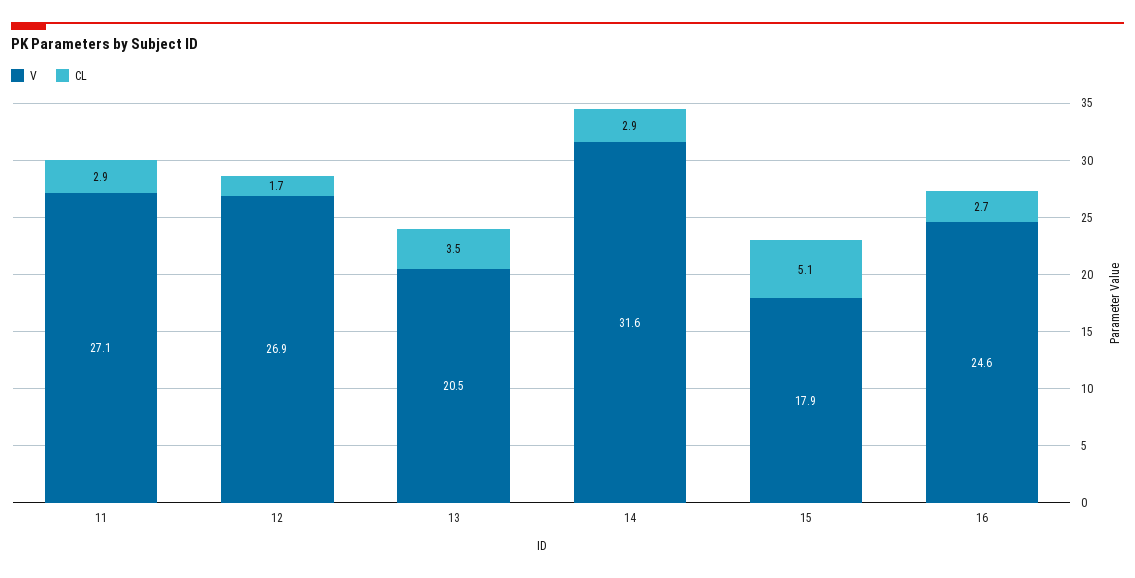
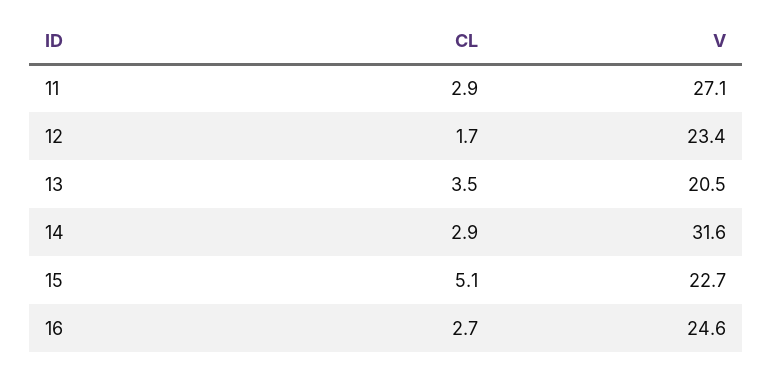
  {
    "V": {
      "11": 27.1,
-     "12": 26.9,
+     "12": 23.4,
      "13": 20.5,
      "14": 31.6,
-     "15": 17.9,
+     "15": 22.7,
      "16": 24.6
    },
    "CL": {
      "11": 2.9,
      "12": 1.7,
      "13": 3.5,
      "14": 2.9,
      "15": 5.1,
      "16": 2.7
    }
  }

